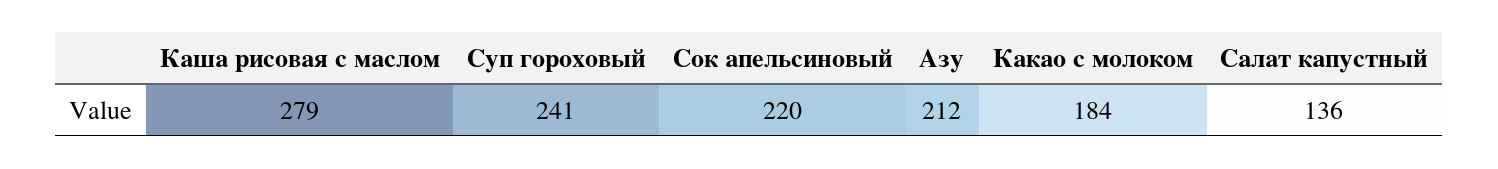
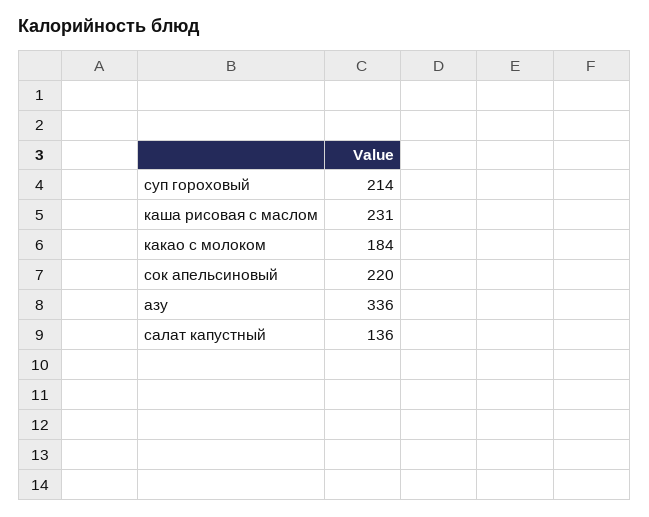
  {
-   "Каша рисовая с маслом": 279,
+   "Каша рисовая с маслом": 231,
-   "Суп гороховый": 241,
+   "Суп гороховый": 214,
    "Сок апельсиновый": 220,
-   "Азу": 212,
+   "Азу": 336,
    "Какао с молоком": 184,
    "Салат капустный": 136
  }

